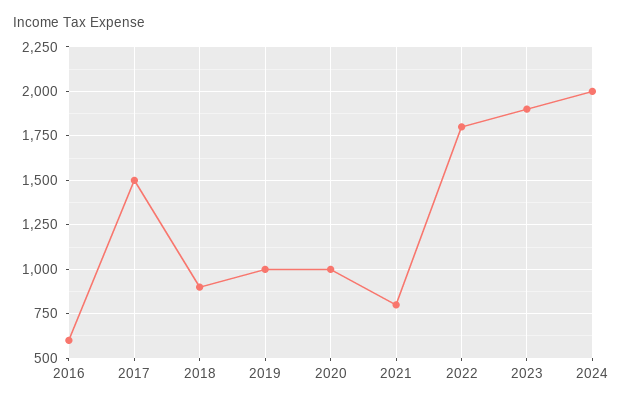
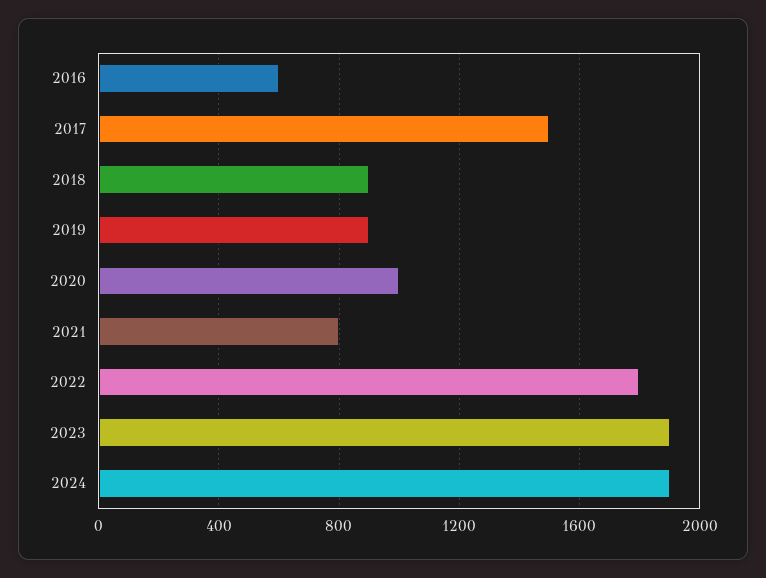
  {
    "2016": 600,
    "2017": 1500,
    "2018": 900,
-   "2019": 1000,
+   "2019": 900,
    "2020": 1000,
    "2021": 800,
    "2022": 1800,
    "2023": 1900,
-   "2024": 2000
+   "2024": 1900
  }

